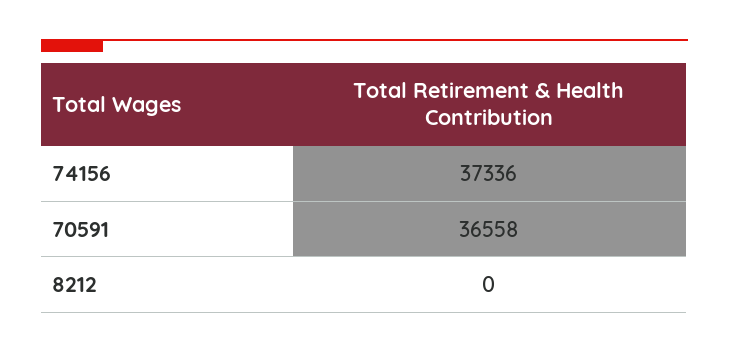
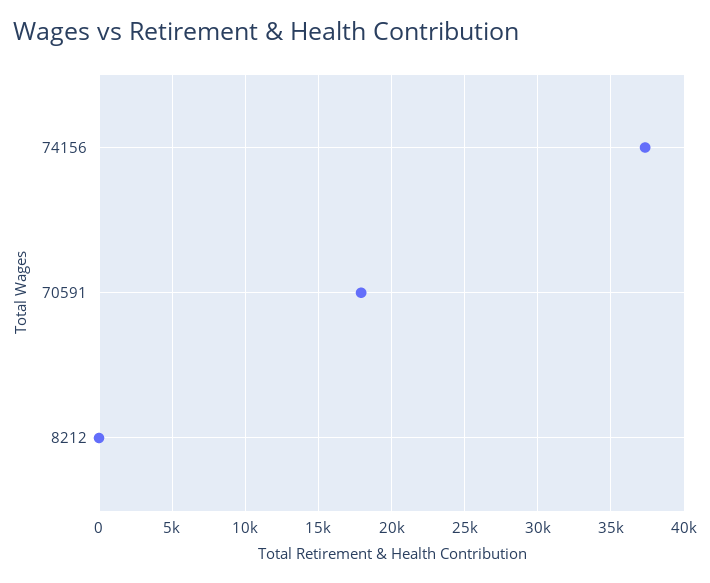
  {
    "74156": 37336,
-   "70591": 36558,
+   "70591": 18000,
    "8212": 0
  }

